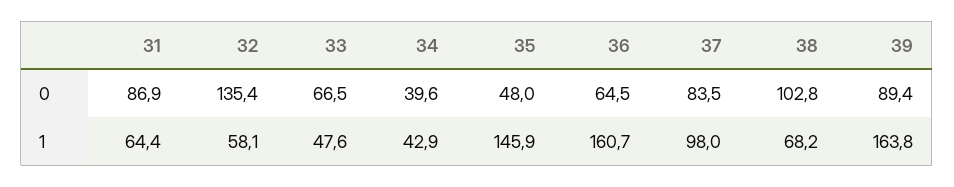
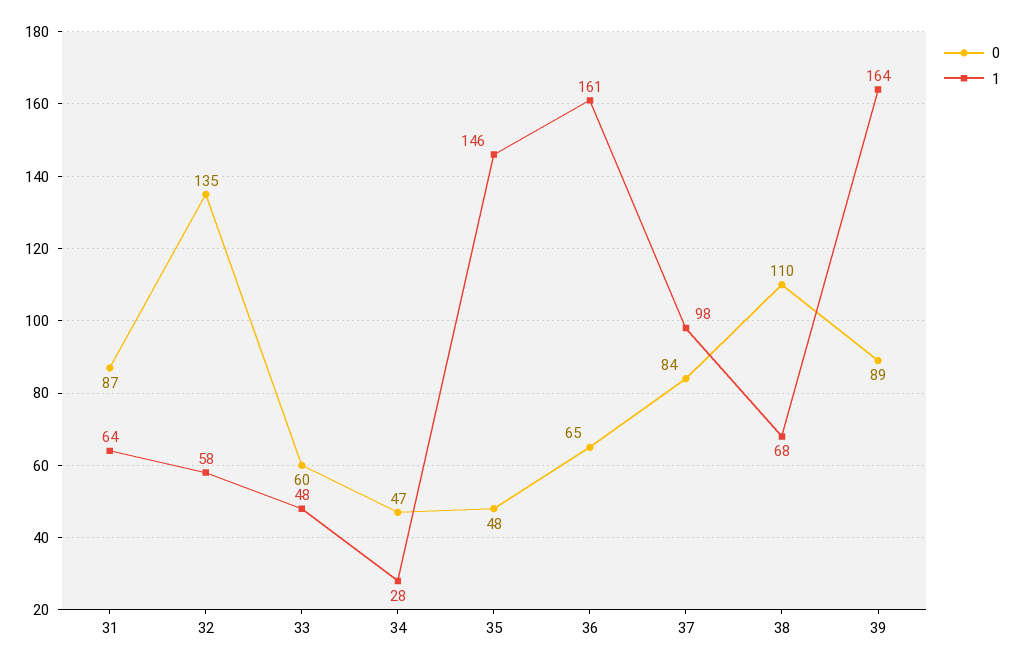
  {
    "0": {
      "31": 86.9,
      "32": 135.4,
-     "33": 66.5,
+     "33": 60,
-     "34": 39.6,
+     "34": 47,
      "35": 48,
      "36": 64.5,
      "37": 83.5,
-     "38": 102.8,
+     "38": 110,
      "39": 89.4
    },
    "1": {
      "31": 64.4,
      "32": 58.1,
      "33": 47.6,
-     "34": 42.9,
+     "34": 28,
      "35": 145.9,
      "36": 160.7,
      "37": 98,
      "38": 68.2,
      "39": 163.8
    }
  }

